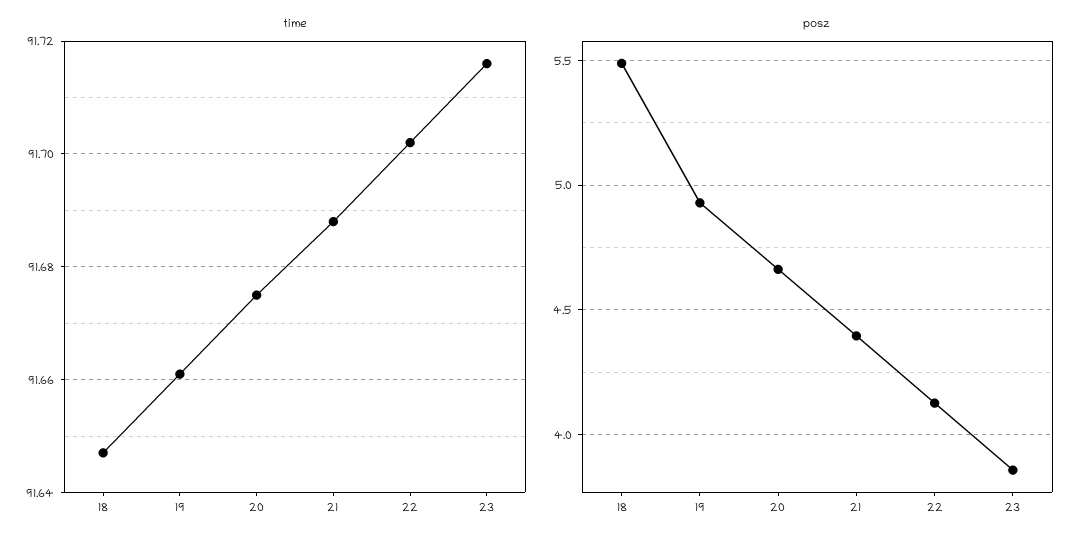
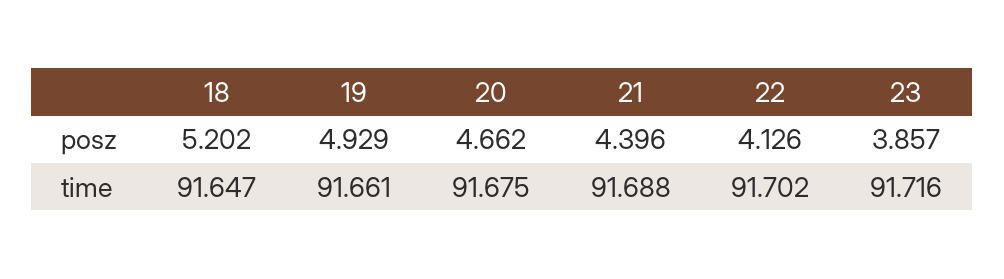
  {
    "time": {
      "18": 91.647,
      "19": 91.661,
      "20": 91.675,
      "21": 91.688,
      "22": 91.702,
      "23": 91.716
    },
    "posz": {
-     "18": 5.5,
+     "18": 5.202,
      "19": 4.929,
      "20": 4.662,
      "21": 4.396,
      "22": 4.126,
      "23": 3.857
    }
  }

